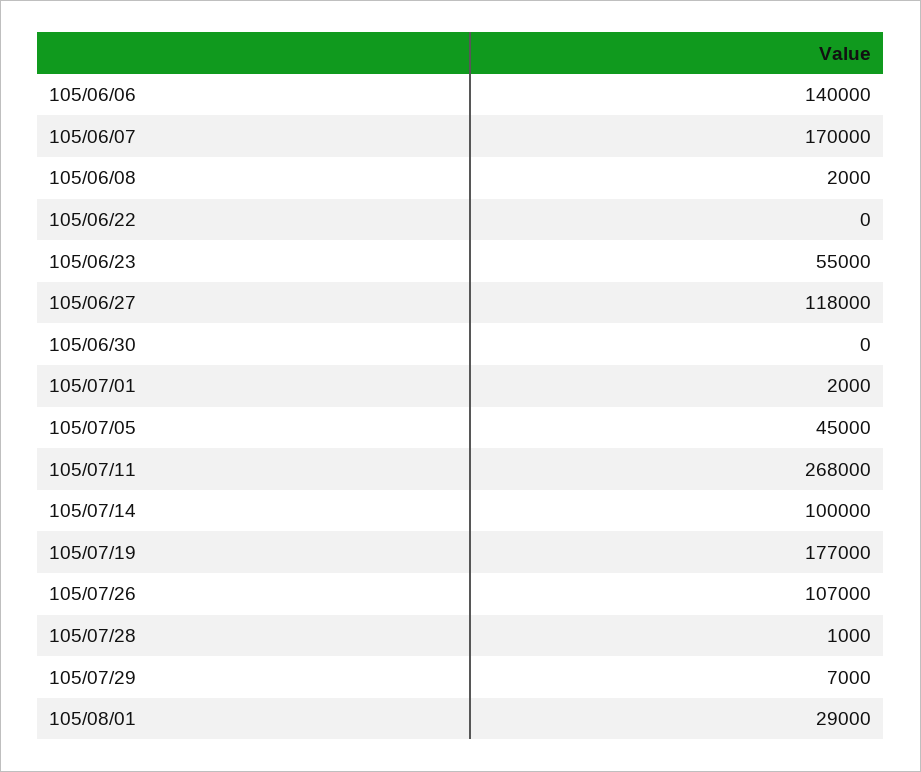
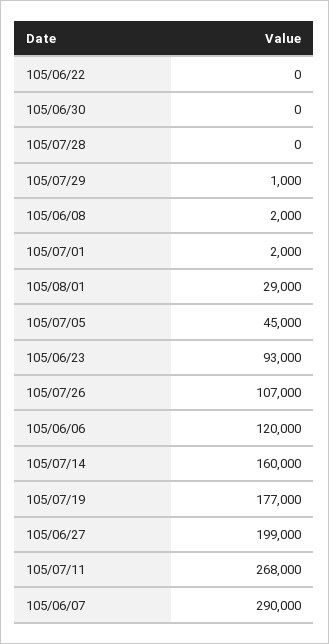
  {
-   "105/06/06": 140000,
+   "105/06/06": 120000,
-   "105/06/07": 170000,
+   "105/06/07": 290000,
    "105/06/08": 2000,
    "105/06/22": 0,
-   "105/06/23": 55000,
+   "105/06/23": 93000,
-   "105/06/27": 118000,
+   "105/06/27": 199000,
    "105/06/30": 0,
    "105/07/01": 2000,
    "105/07/05": 45000,
    "105/07/11": 268000,
-   "105/07/14": 100000,
+   "105/07/14": 160000,
    "105/07/19": 177000,
    "105/07/26": 107000,
-   "105/07/28": 1000,
+   "105/07/28": 0,
-   "105/07/29": 7000,
+   "105/07/29": 1000,
    "105/08/01": 29000
  }

